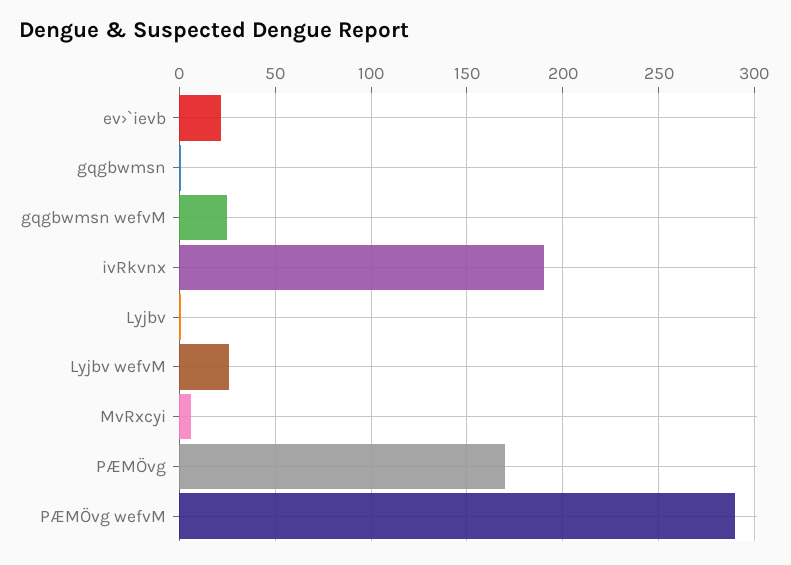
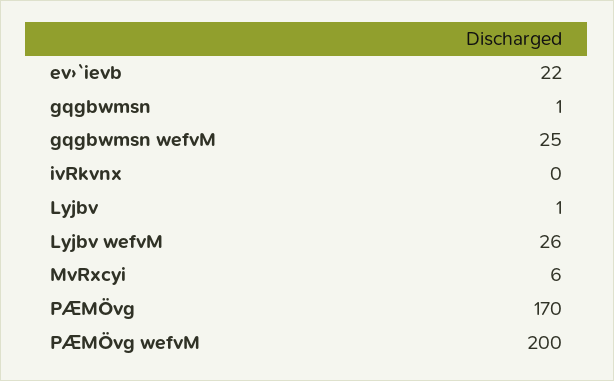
  {
    "ev›`ievb": 22,
    "gqgbwmsn": 1,
    "gqgbwmsn wefvM": 25,
-   "ivRkvnx": 190,
+   "ivRkvnx": 0,
    "Lyjbv": 1,
    "Lyjbv wefvM": 26,
    "MvRxcyi": 6,
    "PÆMÖvg": 170,
-   "PÆMÖvg wefvM": 290
+   "PÆMÖvg wefvM": 200
  }

